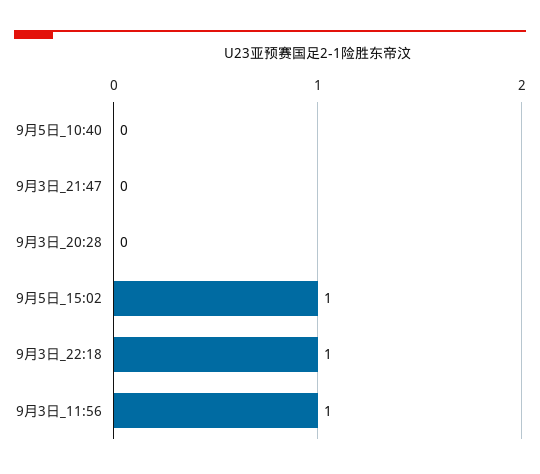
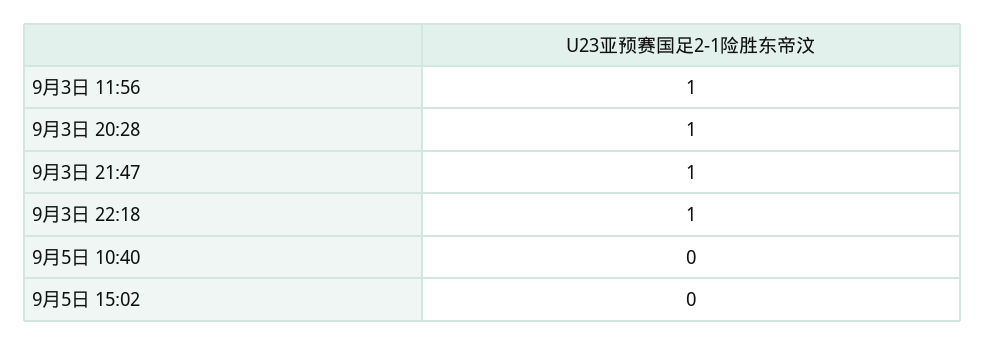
  {
    "9月5日_10:40": 0,
-   "9月3日_21:47": 0,
+   "9月3日_21:47": 1,
-   "9月3日_20:28": 0,
+   "9月3日_20:28": 1,
-   "9月5日_15:02": 1,
+   "9月5日_15:02": 0,
    "9月3日_22:18": 1,
    "9月3日_11:56": 1
  }

